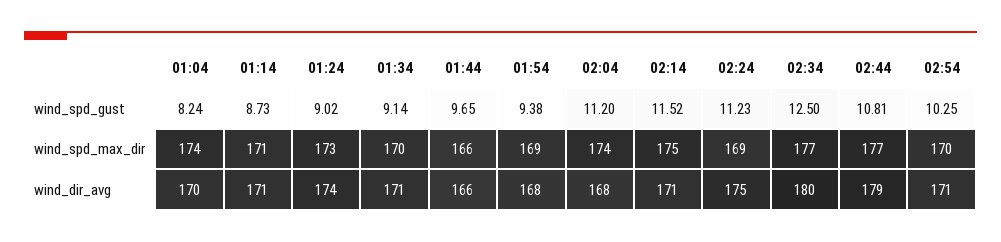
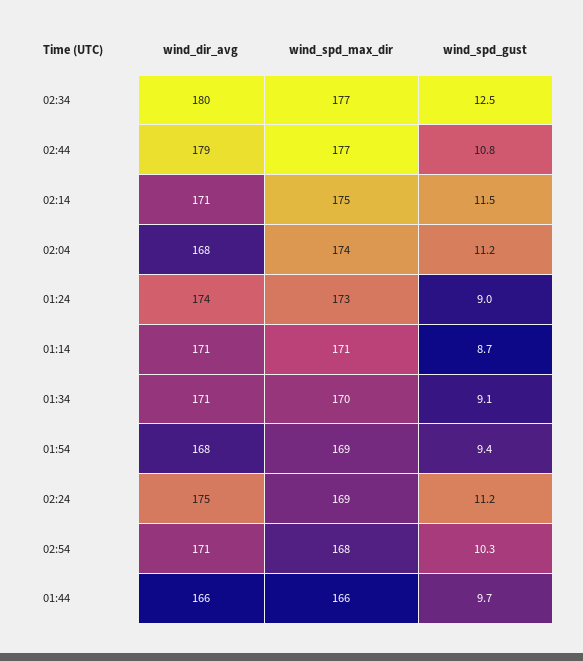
  {
-   "01:04": {
-     "wind_spd_gust": 8.24,
-     "wind_spd_max_dir": 174,
-     "wind_dir_avg": 170
-   },
    "01:14": {
      "wind_spd_gust": 8.73,
      "wind_spd_max_dir": 171,
      "wind_dir_avg": 171
    },
    "01:24": {
      "wind_spd_gust": 9.02,
      "wind_spd_max_dir": 173,
      "wind_dir_avg": 174
    },
    "01:34": {
      "wind_spd_gust": 9.14,
      "wind_spd_max_dir": 170,
      "wind_dir_avg": 171
    },
    "01:44": {
      "wind_spd_gust": 9.65,
      "wind_spd_max_dir": 166,
      "wind_dir_avg": 166
    },
    "01:54": {
      "wind_spd_gust": 9.38,
      "wind_spd_max_dir": 169,
      "wind_dir_avg": 168
    },
    "02:04": {
      "wind_spd_gust": 11.2,
      "wind_spd_max_dir": 174,
      "wind_dir_avg": 168
    },
    "02:14": {
      "wind_spd_gust": 11.52,
      "wind_spd_max_dir": 175,
      "wind_dir_avg": 171
    },
    "02:24": {
      "wind_spd_gust": 11.23,
      "wind_spd_max_dir": 169,
      "wind_dir_avg": 175
    },
    "02:34": {
      "wind_spd_gust": 12.5,
      "wind_spd_max_dir": 177,
      "wind_dir_avg": 180
    },
    "02:44": {
      "wind_spd_gust": 10.81,
      "wind_spd_max_dir": 177,
      "wind_dir_avg": 179
    },
    "02:54": {
      "wind_spd_gust": 10.25,
-     "wind_spd_max_dir": 170,
+     "wind_spd_max_dir": 168,
      "wind_dir_avg": 171
    }
  }

